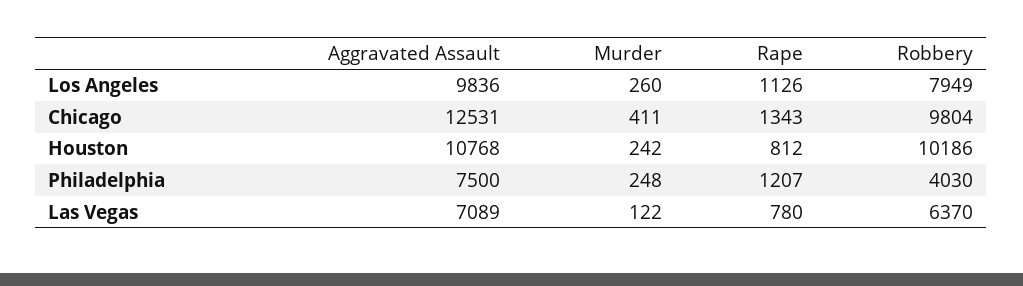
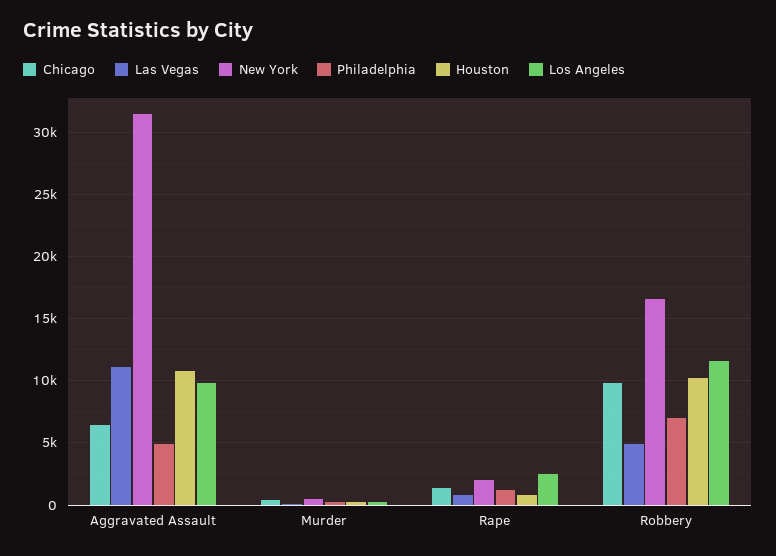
  {
    "Los Angeles": {
      "Aggravated Assault": 9836,
      "Murder": 260,
-     "Rape": 1126,
+     "Rape": 2500,
-     "Robbery": 7949
+     "Robbery": 11500
    },
    "Chicago": {
-     "Aggravated Assault": 12531,
+     "Aggravated Assault": 6500,
      "Murder": 411,
      "Rape": 1343,
      "Robbery": 9804
    },
    "Houston": {
      "Aggravated Assault": 10768,
      "Murder": 242,
      "Rape": 812,
      "Robbery": 10186
    },
    "Philadelphia": {
-     "Aggravated Assault": 7500,
+     "Aggravated Assault": 5000,
      "Murder": 248,
      "Rape": 1207,
-     "Robbery": 4030
+     "Robbery": 7000
    },
    "Las Vegas": {
-     "Aggravated Assault": 7089,
+     "Aggravated Assault": 11000,
      "Murder": 122,
      "Rape": 780,
-     "Robbery": 6370
+     "Robbery": 5000
-   }
+   },
+   "New York": {
+     "Aggravated Assault": 31500,
+     "Murder": 500,
+     "Rape": 2000,
+     "Robbery": 16500
+   }
  }

